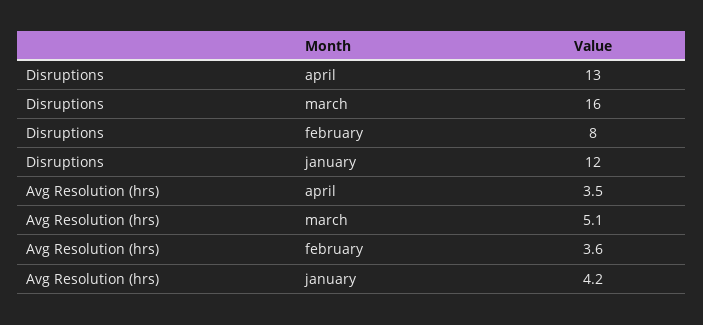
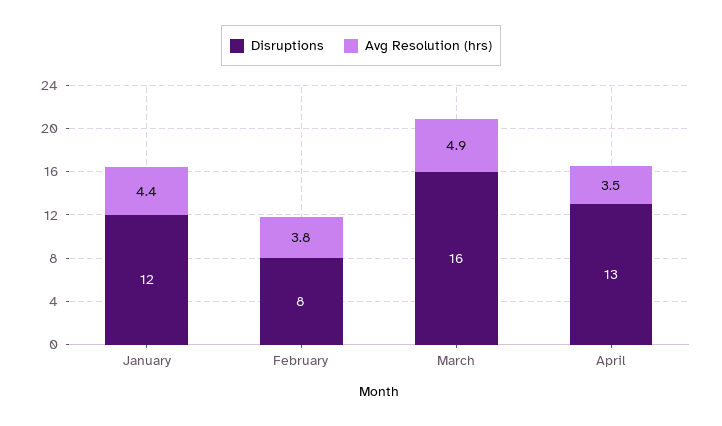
  {
    "Disruptions": {
      "april": 13,
      "march": 16,
      "february": 8,
      "january": 12
    },
    "Avg Resolution (hrs)": {
      "april": 3.5,
-     "march": 5.1,
+     "march": 4.9,
-     "february": 3.6,
+     "february": 3.8,
-     "january": 4.2
+     "january": 4.4
    }
  }

